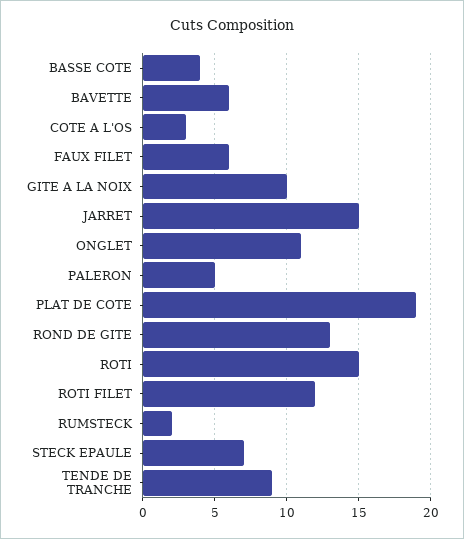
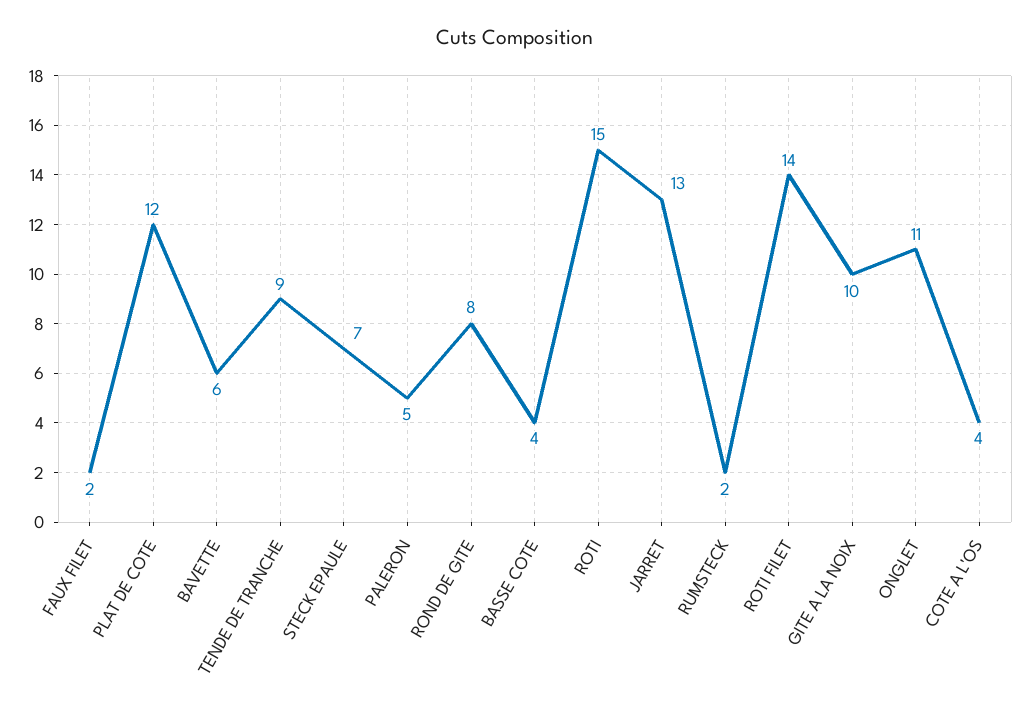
  {
    "BASSE COTE": 4,
    "BAVETTE": 6,
-   "COTE A L'OS": 3,
+   "COTE A L'OS": 4,
-   "FAUX FILET": 6,
+   "FAUX FILET": 2,
    "GITE A LA NOIX": 10,
-   "JARRET": 15,
+   "JARRET": 13,
    "ONGLET": 11,
    "PALERON": 5,
-   "PLAT DE COTE": 19,
+   "PLAT DE COTE": 12,
-   "ROND DE GITE": 13,
+   "ROND DE GITE": 8,
    "ROTI": 15,
-   "ROTI FILET": 12,
+   "ROTI FILET": 14,
    "RUMSTECK": 2,
    "STECK EPAULE": 7,
    "TENDE DE TRANCHE": 9
  }

